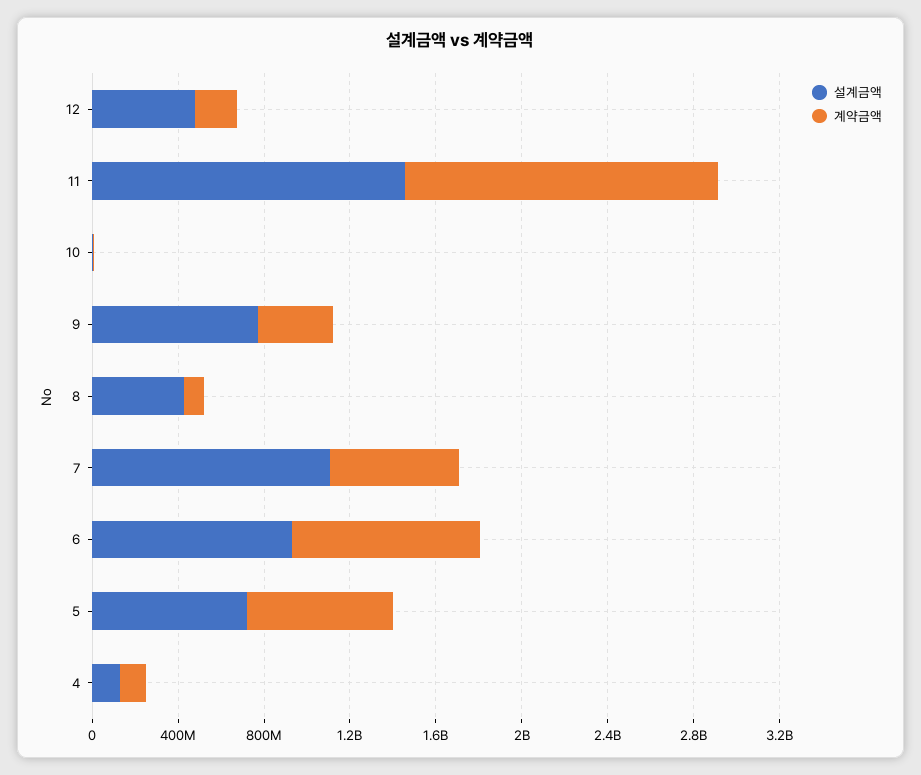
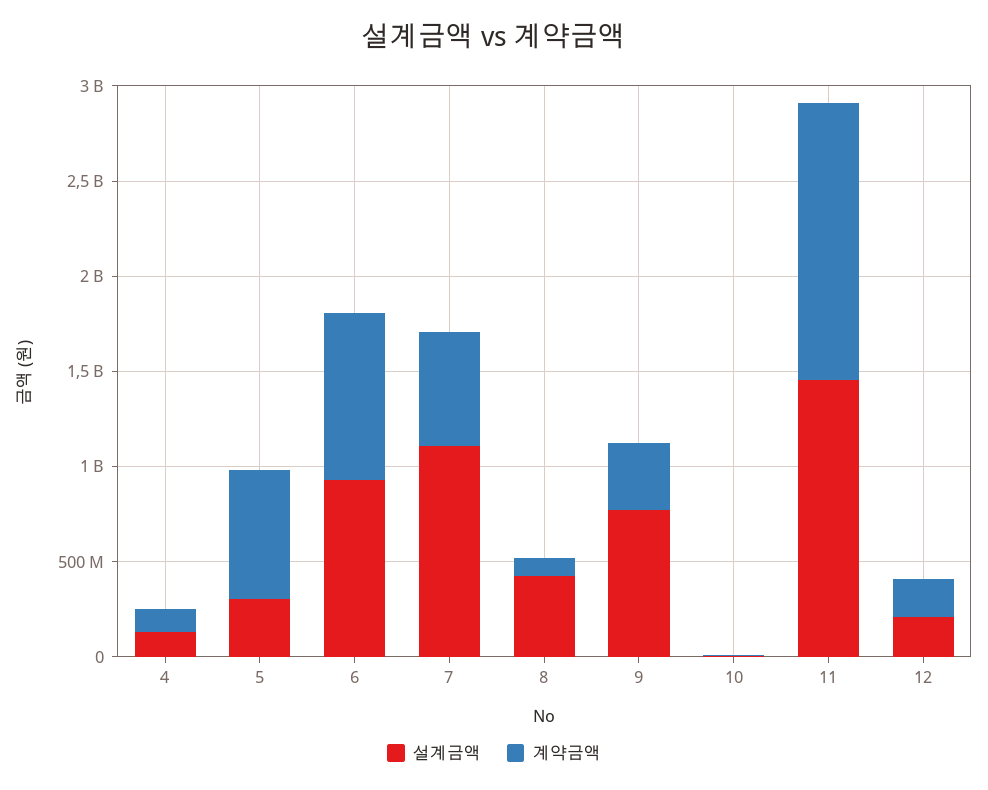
  {
    "설계금액": {
-     "12": 500000000,
+     "12": 200000000,
      "11": 1500000000,
      "10": 0,
      "9": 800000000,
      "8": 400000000,
      "7": 1100000000,
      "6": 900000000,
-     "5": 700000000,
+     "5": 300000000,
      "4": 100000000
    },
    "계약금액": {
      "12": 200000000,
      "11": 1500000000,
      "10": 0,
      "9": 300000000,
      "8": 100000000,
      "7": 600000000,
      "6": 900000000,
      "5": 700000000,
      "4": 100000000
    }
  }

